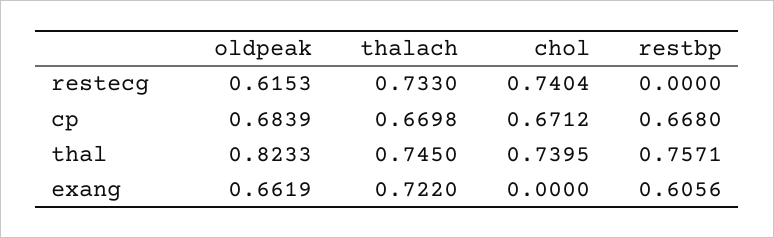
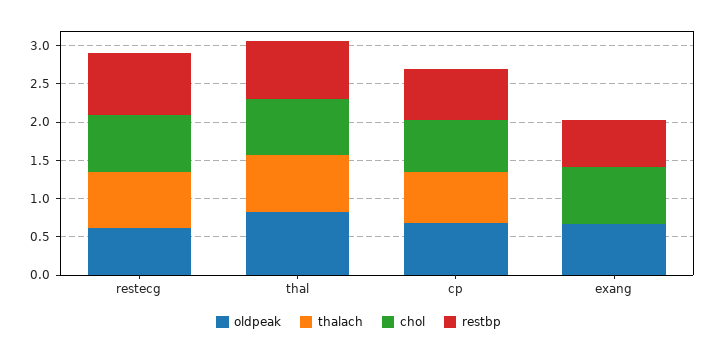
  {
    "oldpeak": {
      "restecg": 0.6153,
      "cp": 0.6839,
      "thal": 0.8233,
      "exang": 0.6619
    },
    "thalach": {
      "restecg": 0.733,
      "cp": 0.6698,
      "thal": 0.745,
-     "exang": 0.722
+     "exang": 0
    },
    "chol": {
      "restecg": 0.7404,
      "cp": 0.6712,
      "thal": 0.7395,
-     "exang": 0
+     "exang": 0.75
    },
    "restbp": {
-     "restecg": 0,
+     "restecg": 0.75,
      "cp": 0.668,
      "thal": 0.7571,
      "exang": 0.6056
    }
  }

